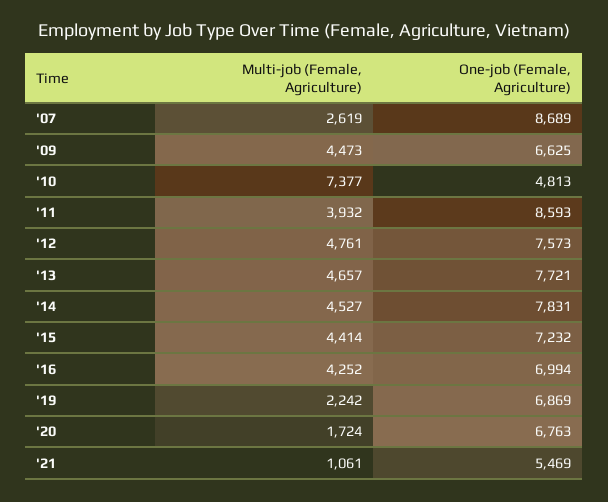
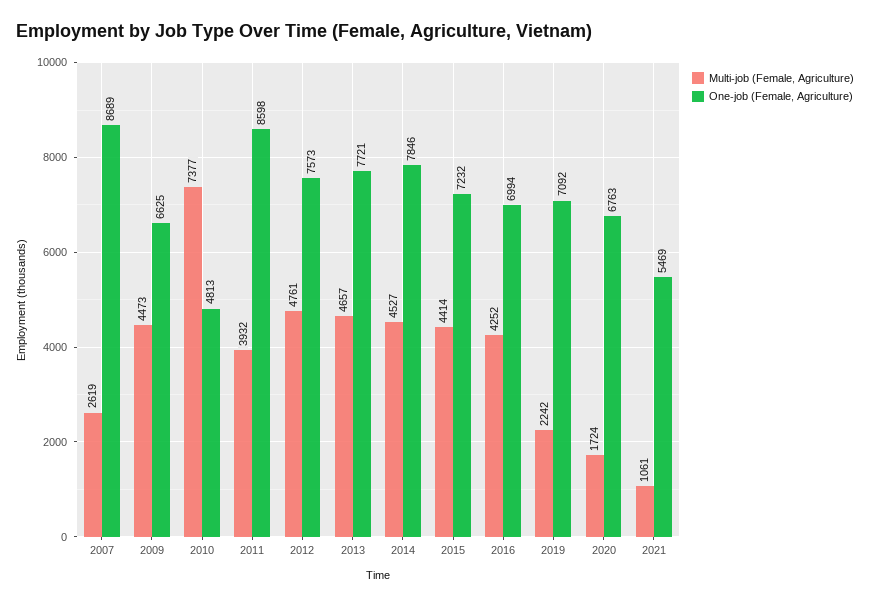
  {
    "Multi-job (Female, Agriculture)": {
      "'07": 2619,
      "'09": 4473,
      "'10": 7377,
      "'11": 3932,
      "'12": 4761,
      "'13": 4657,
      "'14": 4527,
      "'15": 4414,
      "'16": 4252,
      "'19": 2242,
      "'20": 1724,
      "'21": 1061
    },
    "One-job (Female, Agriculture)": {
      "'07": 8689,
      "'09": 6625,
      "'10": 4813,
-     "'11": 8593,
+     "'11": 8598,
      "'12": 7573,
      "'13": 7721,
-     "'14": 7831,
+     "'14": 7846,
      "'15": 7232,
      "'16": 6994,
-     "'19": 6869,
+     "'19": 7092,
      "'20": 6763,
      "'21": 5469
    }
  }

